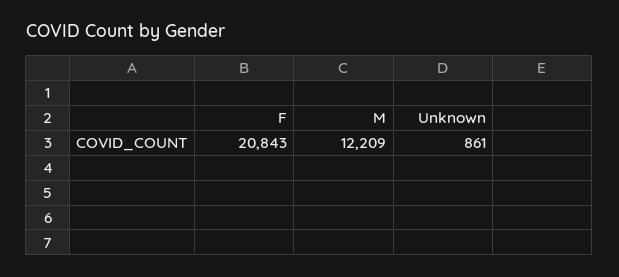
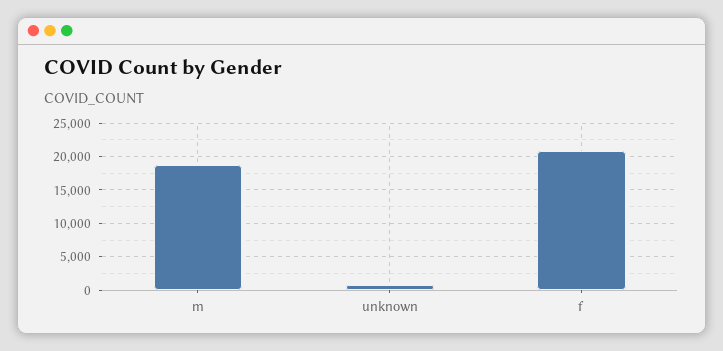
  {
    "F": 20843,
-   "M": 12209,
+   "M": 19000,
    "Unknown": 861
  }

